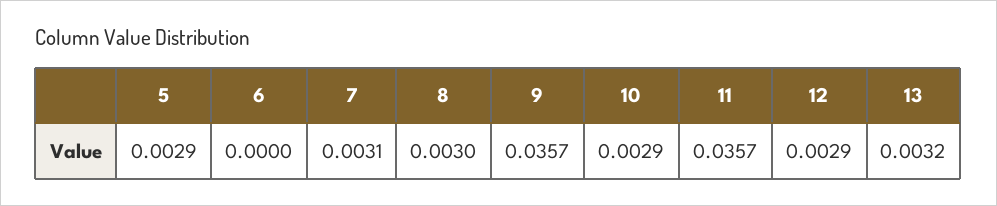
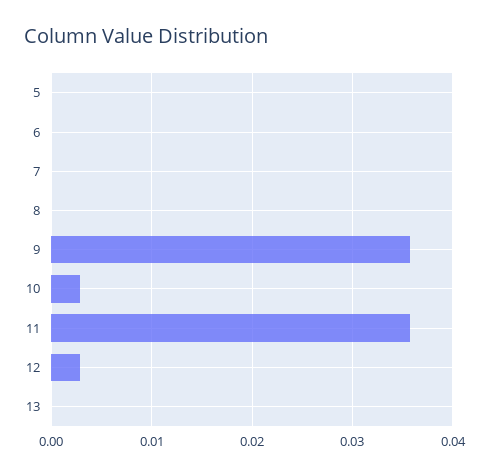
  {
-   "5": 0.0029,
+   "5": 0,
    "6": 0,
-   "7": 0.0031,
+   "7": 0,
-   "8": 0.003,
+   "8": 0,
    "9": 0.0357,
    "10": 0.0029,
    "11": 0.0357,
    "12": 0.0029,
-   "13": 0.0032
+   "13": 0
  }

